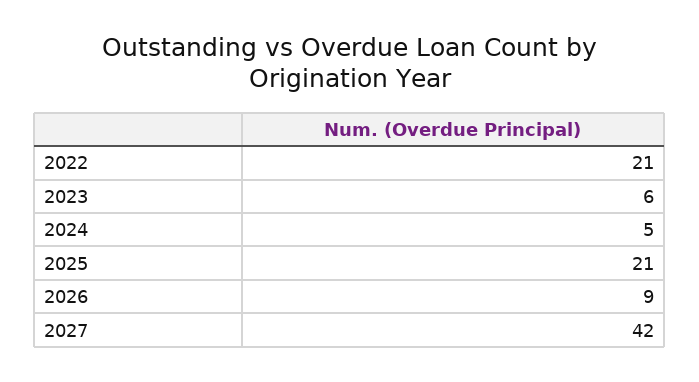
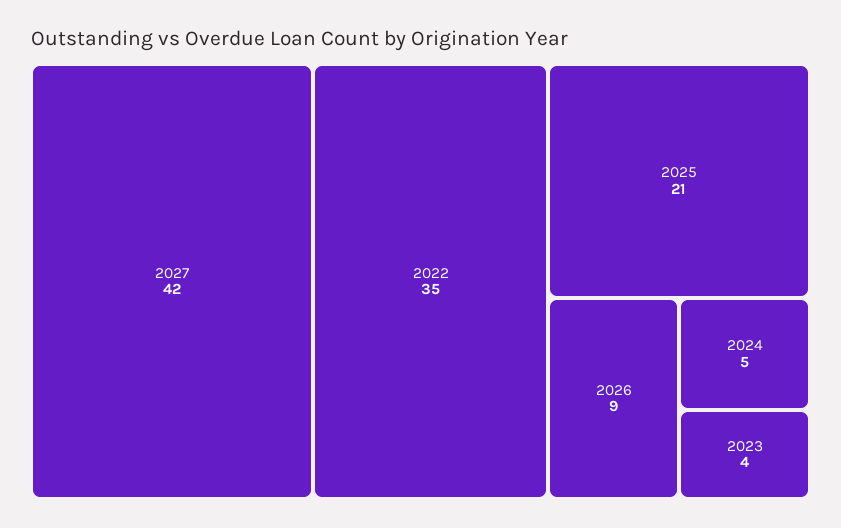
  {
-   "2022": 21,
+   "2022": 35,
-   "2023": 6,
+   "2023": 4,
    "2024": 5,
    "2025": 21,
    "2026": 9,
    "2027": 42
  }

